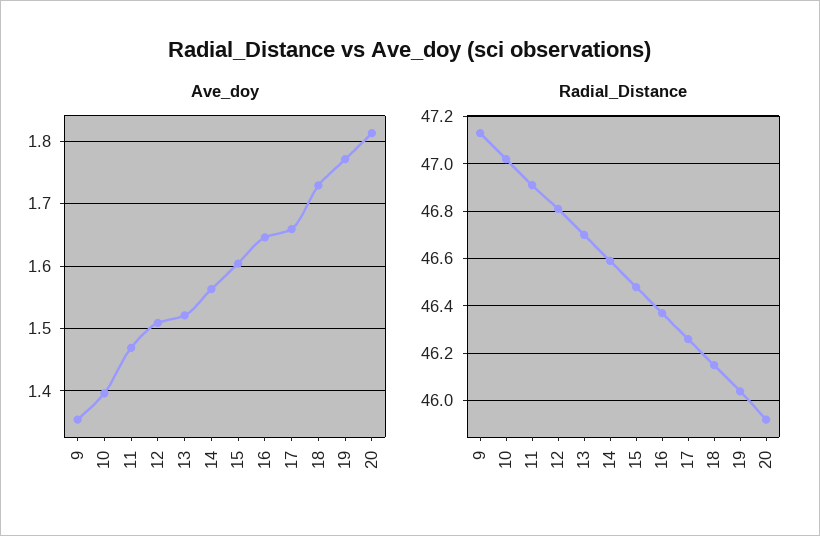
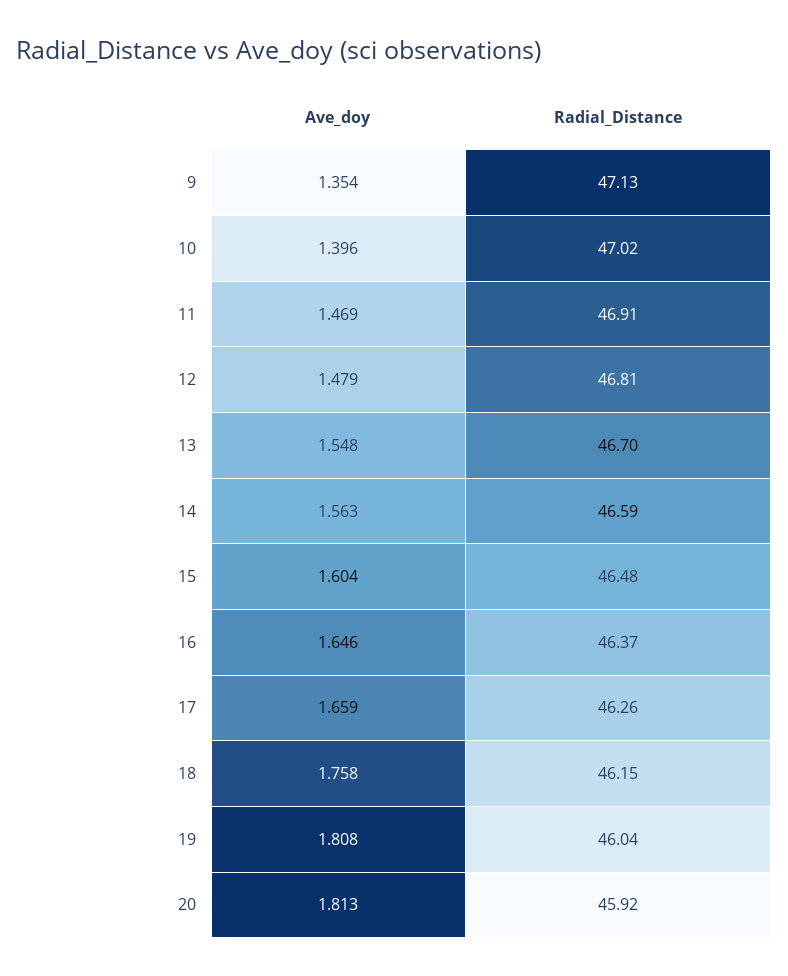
  {
    "Ave_doy": {
      "9": 1.354,
      "10": 1.396,
      "11": 1.469,
-     "12": 1.51,
+     "12": 1.479,
-     "13": 1.52,
+     "13": 1.548,
      "14": 1.563,
      "15": 1.604,
      "16": 1.646,
      "17": 1.659,
-     "18": 1.73,
+     "18": 1.758,
-     "19": 1.77,
+     "19": 1.808,
      "20": 1.813
    },
    "Radial_Distance": {
      "9": 47.13,
      "10": 47.02,
      "11": 46.91,
      "12": 46.81,
      "13": 46.7,
      "14": 46.59,
      "15": 46.48,
      "16": 46.37,
      "17": 46.26,
      "18": 46.15,
      "19": 46.04,
      "20": 45.92
    }
  }

